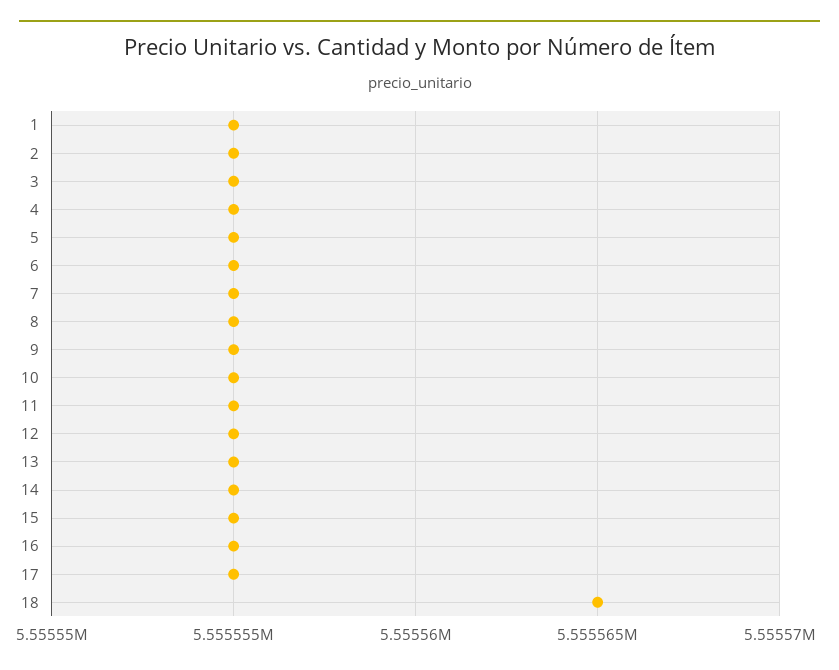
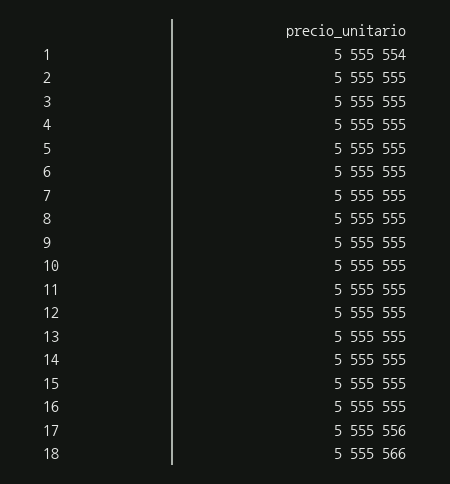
  {
-   "1": 5555555,
+   "1": 5555554,
    "2": 5555555,
    "3": 5555555,
    "4": 5555555,
    "5": 5555555,
    "6": 5555555,
    "7": 5555555,
    "8": 5555555,
    "9": 5555555,
    "10": 5555555,
    "11": 5555555,
    "12": 5555555,
    "13": 5555555,
    "14": 5555555,
    "15": 5555555,
    "16": 5555555,
-   "17": 5555555,
+   "17": 5555556,
-   "18": 5555565
+   "18": 5555566
  }

